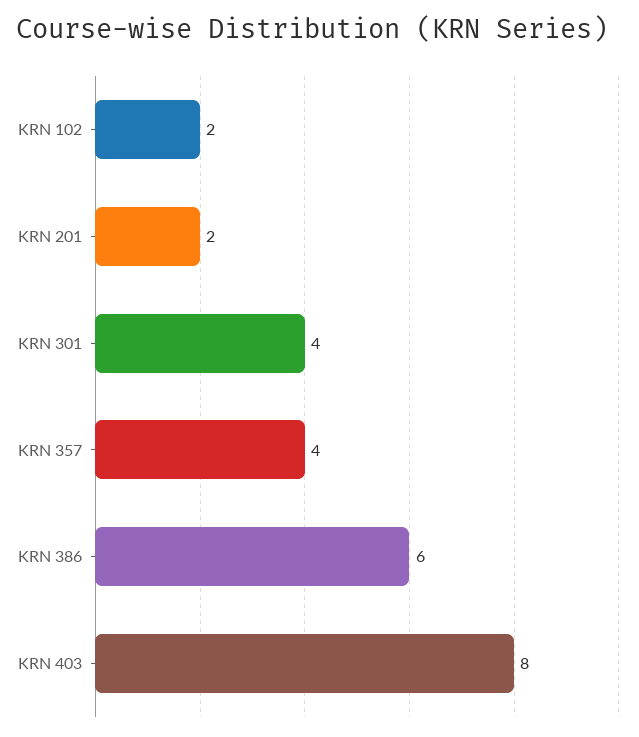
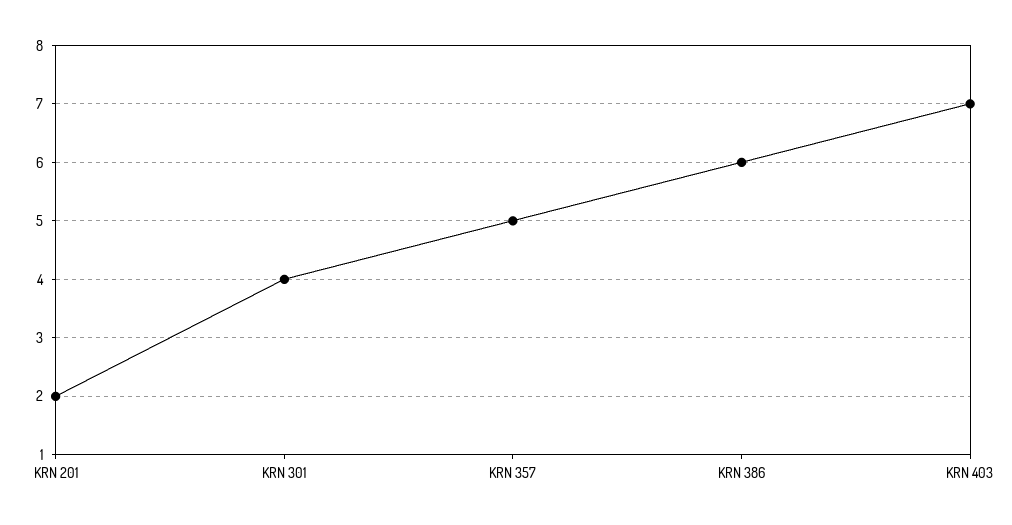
  {
-   "KRN 102": 2,
    "KRN 201": 2,
    "KRN 301": 4,
-   "KRN 357": 4,
+   "KRN 357": 5,
    "KRN 386": 6,
-   "KRN 403": 8
+   "KRN 403": 7
  }

